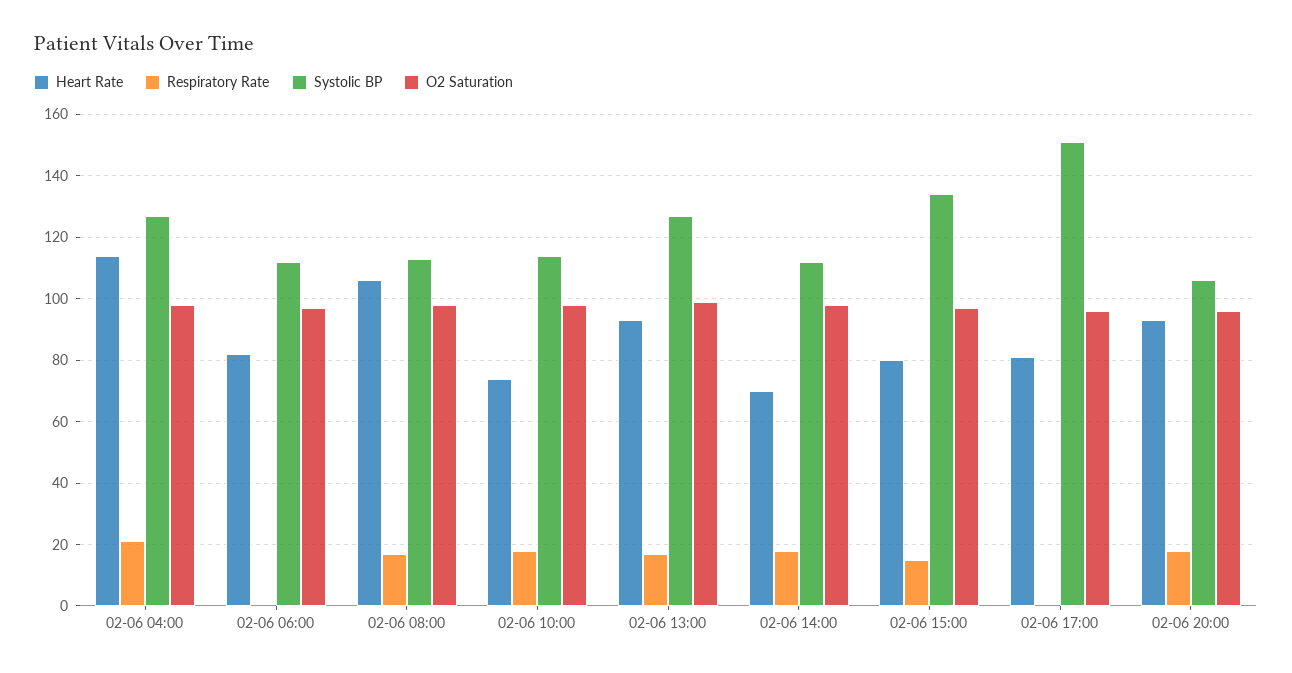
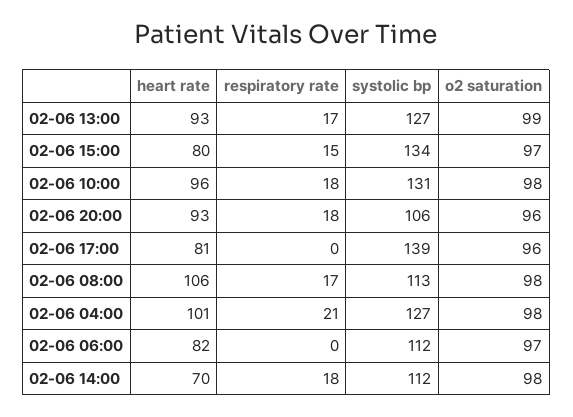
  {
    "Heart Rate": {
-     "02-06 04:00": 115,
+     "02-06 04:00": 101,
      "02-06 06:00": 82,
      "02-06 08:00": 106,
-     "02-06 10:00": 75,
+     "02-06 10:00": 96,
      "02-06 13:00": 93,
      "02-06 14:00": 70,
      "02-06 15:00": 80,
      "02-06 17:00": 81,
      "02-06 20:00": 93
    },
    "Respiratory Rate": {
      "02-06 04:00": 21,
      "02-06 06:00": 0,
      "02-06 08:00": 17,
      "02-06 10:00": 18,
      "02-06 13:00": 17,
      "02-06 14:00": 18,
      "02-06 15:00": 15,
      "02-06 17:00": 0,
      "02-06 20:00": 18
    },
    "Systolic BP": {
      "02-06 04:00": 127,
      "02-06 06:00": 112,
      "02-06 08:00": 113,
-     "02-06 10:00": 115,
+     "02-06 10:00": 131,
      "02-06 13:00": 127,
      "02-06 14:00": 112,
      "02-06 15:00": 134,
-     "02-06 17:00": 150,
+     "02-06 17:00": 139,
      "02-06 20:00": 106
    },
    "O2 Saturation": {
      "02-06 04:00": 98,
      "02-06 06:00": 97,
      "02-06 08:00": 98,
      "02-06 10:00": 98,
      "02-06 13:00": 99,
      "02-06 14:00": 98,
      "02-06 15:00": 97,
      "02-06 17:00": 96,
      "02-06 20:00": 96
    }
  }

